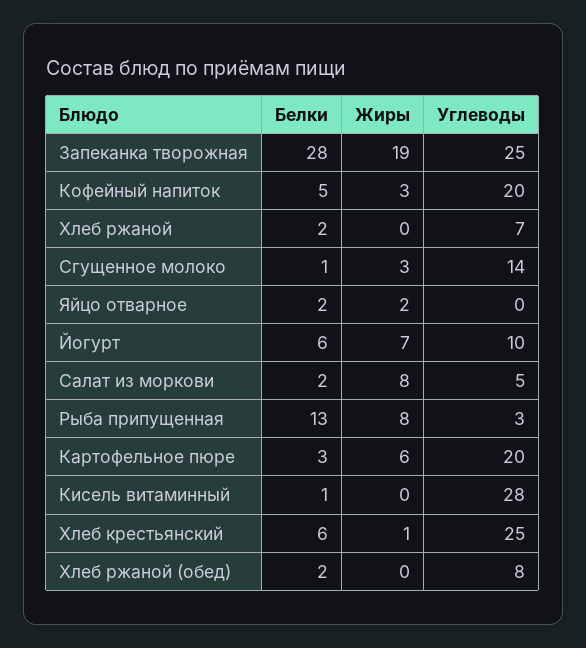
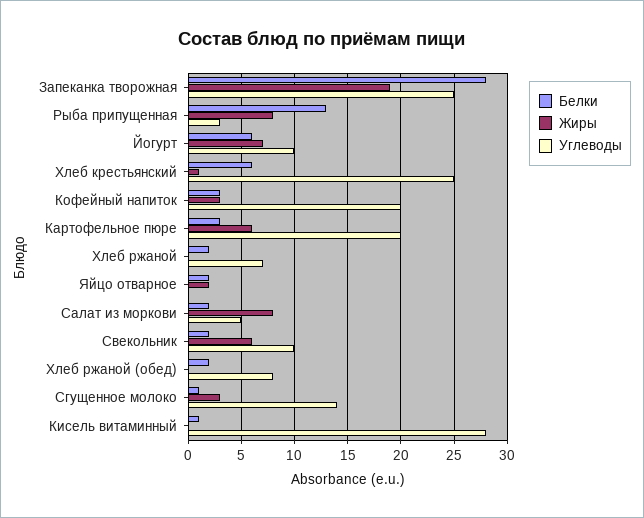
  {
    "Белки": {
      "Запеканка творожная": 28,
-     "Кофейный напиток": 5,
+     "Кофейный напиток": 3,
      "Хлеб ржаной": 2,
      "Сгущенное молоко": 1,
      "Яйцо отварное": 2,
      "Йогурт": 6,
      "Салат из моркови": 2,
      "Рыба припущенная": 13,
      "Картофельное пюре": 3,
      "Кисель витаминный": 1,
      "Хлеб крестьянский": 6,
-     "Хлеб ржаной (обед)": 2
+     "Хлеб ржаной (обед)": 2,
+     "Свекольник": 2
    },
    "Жиры": {
      "Запеканка творожная": 19,
      "Кофейный напиток": 3,
      "Хлеб ржаной": 0,
      "Сгущенное молоко": 3,
      "Яйцо отварное": 2,
      "Йогурт": 7,
      "Салат из моркови": 8,
      "Рыба припущенная": 8,
      "Картофельное пюре": 6,
      "Кисель витаминный": 0,
      "Хлеб крестьянский": 1,
-     "Хлеб ржаной (обед)": 0
+     "Хлеб ржаной (обед)": 0,
+     "Свекольник": 6
    },
    "Углеводы": {
      "Запеканка творожная": 25,
      "Кофейный напиток": 20,
      "Хлеб ржаной": 7,
      "Сгущенное молоко": 14,
      "Яйцо отварное": 0,
      "Йогурт": 10,
      "Салат из моркови": 5,
      "Рыба припущенная": 3,
      "Картофельное пюре": 20,
      "Кисель витаминный": 28,
      "Хлеб крестьянский": 25,
-     "Хлеб ржаной (обед)": 8
+     "Хлеб ржаной (обед)": 8,
+     "Свекольник": 10
    }
  }

